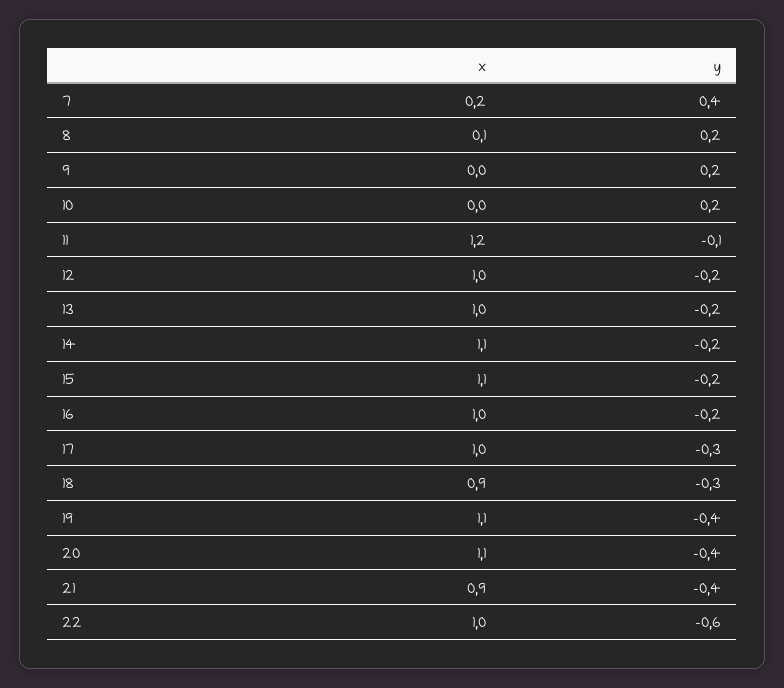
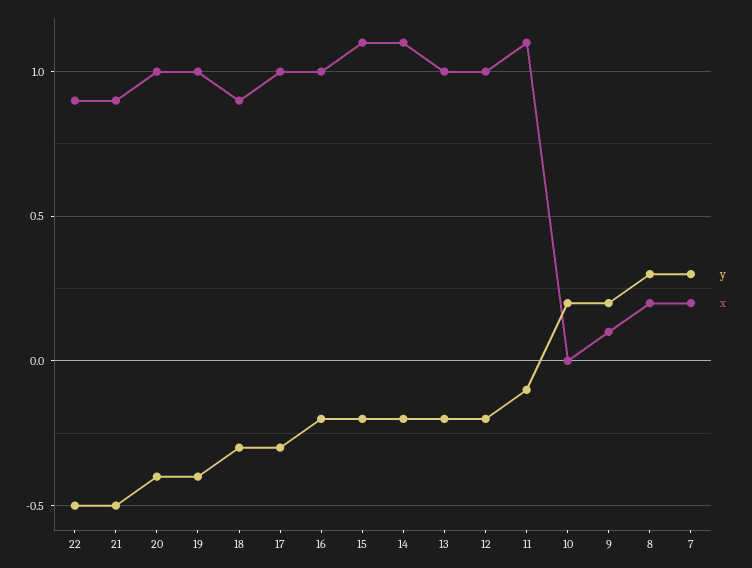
  {
    "x": {
      "7": 0.2,
-     "8": 0.1,
+     "8": 0.2,
-     "9": 0,
+     "9": 0.1,
      "10": 0,
-     "11": 1.2,
+     "11": 1.1,
      "12": 1,
      "13": 1,
      "14": 1.1,
      "15": 1.1,
      "16": 1,
      "17": 1,
      "18": 0.9,
-     "19": 1.1,
+     "19": 1,
-     "20": 1.1,
+     "20": 1,
      "21": 0.9,
-     "22": 1
+     "22": 0.9
    },
    "y": {
-     "7": 0.4,
+     "7": 0.3,
-     "8": 0.2,
+     "8": 0.3,
      "9": 0.2,
      "10": 0.2,
      "11": -0.1,
      "12": -0.2,
      "13": -0.2,
      "14": -0.2,
      "15": -0.2,
      "16": -0.2,
      "17": -0.3,
      "18": -0.3,
      "19": -0.4,
      "20": -0.4,
-     "21": -0.4,
+     "21": -0.5,
-     "22": -0.6
+     "22": -0.5
    }
  }

